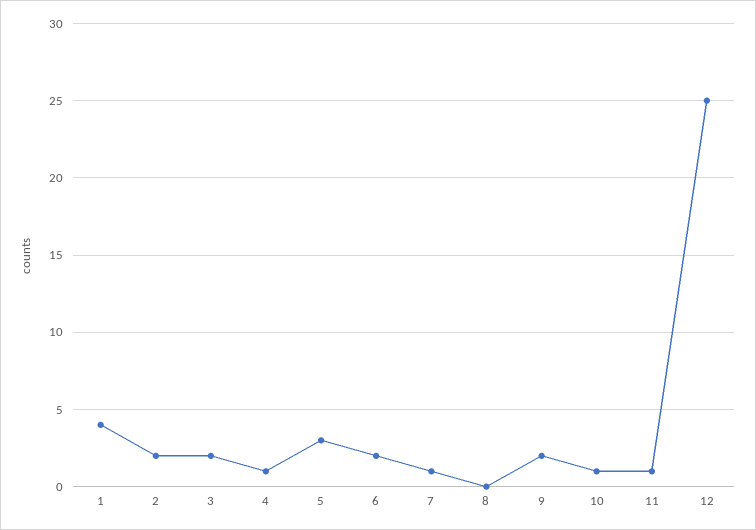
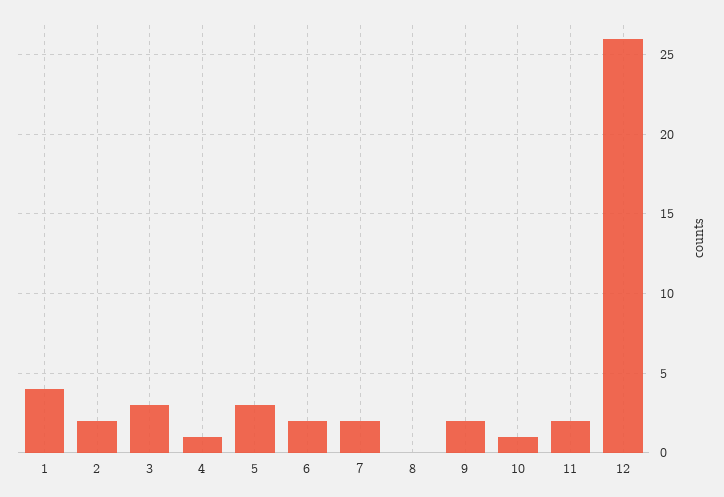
  {
    "1": 4,
    "2": 2,
-   "3": 2,
+   "3": 3,
    "4": 1,
    "5": 3,
    "6": 2,
-   "7": 1,
+   "7": 2,
    "8": 0,
    "9": 2,
    "10": 1,
-   "11": 1,
+   "11": 2,
-   "12": 25
+   "12": 26
  }

